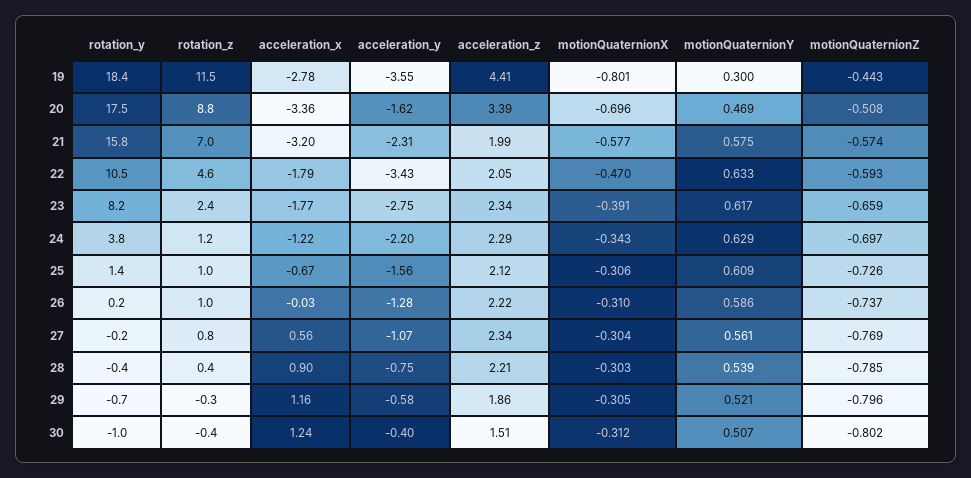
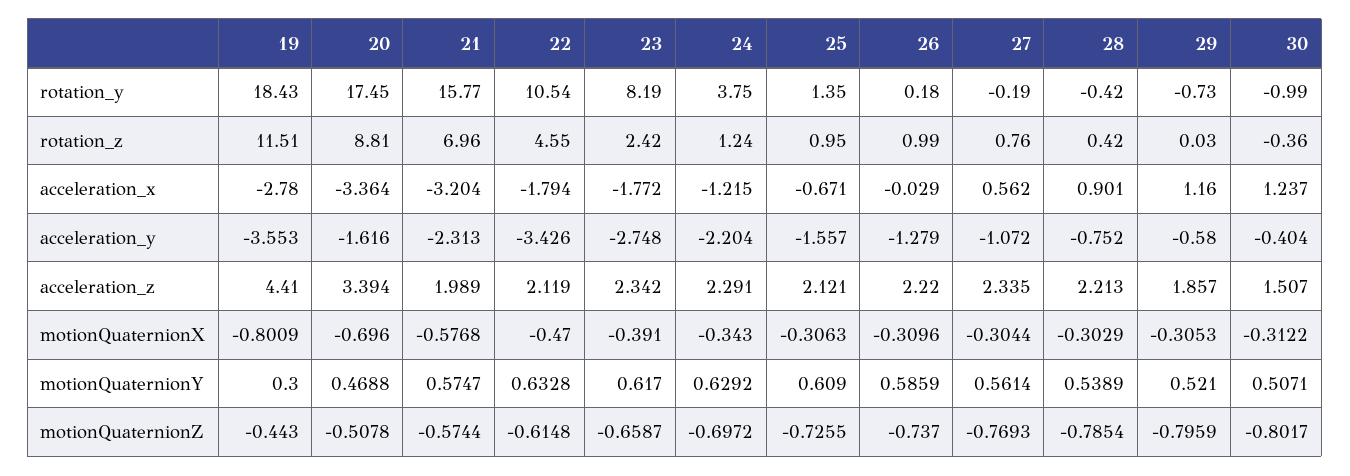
  {
    "rotation_y": {
      "19": 18.43,
      "20": 17.45,
      "21": 15.77,
      "22": 10.54,
      "23": 8.19,
      "24": 3.75,
      "25": 1.35,
      "26": 0.18,
      "27": -0.19,
      "28": -0.42,
      "29": -0.73,
      "30": -0.99
    },
    "rotation_z": {
      "19": 11.51,
      "20": 8.81,
      "21": 6.96,
      "22": 4.55,
      "23": 2.42,
      "24": 1.24,
      "25": 0.95,
      "26": 0.99,
      "27": 0.76,
      "28": 0.42,
-     "29": -0.3,
+     "29": 0.03,
      "30": -0.36
    },
    "acceleration_x": {
      "19": -2.78,
      "20": -3.364,
      "21": -3.204,
      "22": -1.794,
      "23": -1.772,
      "24": -1.215,
      "25": -0.671,
      "26": -0.029,
      "27": 0.562,
      "28": 0.901,
      "29": 1.16,
      "30": 1.237
    },
    "acceleration_y": {
      "19": -3.553,
      "20": -1.616,
      "21": -2.313,
      "22": -3.426,
      "23": -2.748,
      "24": -2.204,
      "25": -1.557,
      "26": -1.279,
      "27": -1.072,
      "28": -0.752,
      "29": -0.58,
      "30": -0.404
    },
    "acceleration_z": {
      "19": 4.41,
      "20": 3.394,
      "21": 1.989,
-     "22": 2.05,
+     "22": 2.119,
      "23": 2.342,
      "24": 2.291,
      "25": 2.121,
      "26": 2.22,
      "27": 2.335,
      "28": 2.213,
      "29": 1.857,
      "30": 1.507
    },
    "motionQuaternionX": {
      "19": -0.8009,
      "20": -0.696,
      "21": -0.5768,
      "22": -0.47,
      "23": -0.391,
      "24": -0.343,
      "25": -0.3063,
      "26": -0.3096,
      "27": -0.3044,
      "28": -0.3029,
      "29": -0.3053,
      "30": -0.3122
    },
    "motionQuaternionY": {
      "19": 0.3,
      "20": 0.4688,
      "21": 0.5747,
      "22": 0.6328,
      "23": 0.617,
      "24": 0.6292,
      "25": 0.609,
      "26": 0.5859,
      "27": 0.5614,
      "28": 0.5389,
      "29": 0.521,
      "30": 0.5071
    },
    "motionQuaternionZ": {
      "19": -0.443,
      "20": -0.5078,
      "21": -0.5744,
-     "22": -0.593,
+     "22": -0.6148,
      "23": -0.6587,
      "24": -0.6972,
      "25": -0.7255,
      "26": -0.737,
      "27": -0.7693,
      "28": -0.7854,
      "29": -0.7959,
      "30": -0.8017
    }
  }

